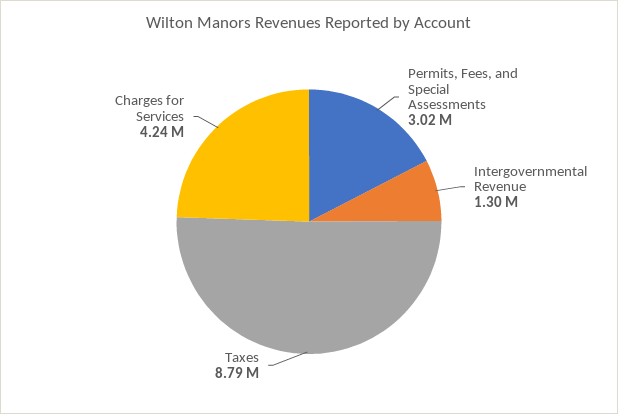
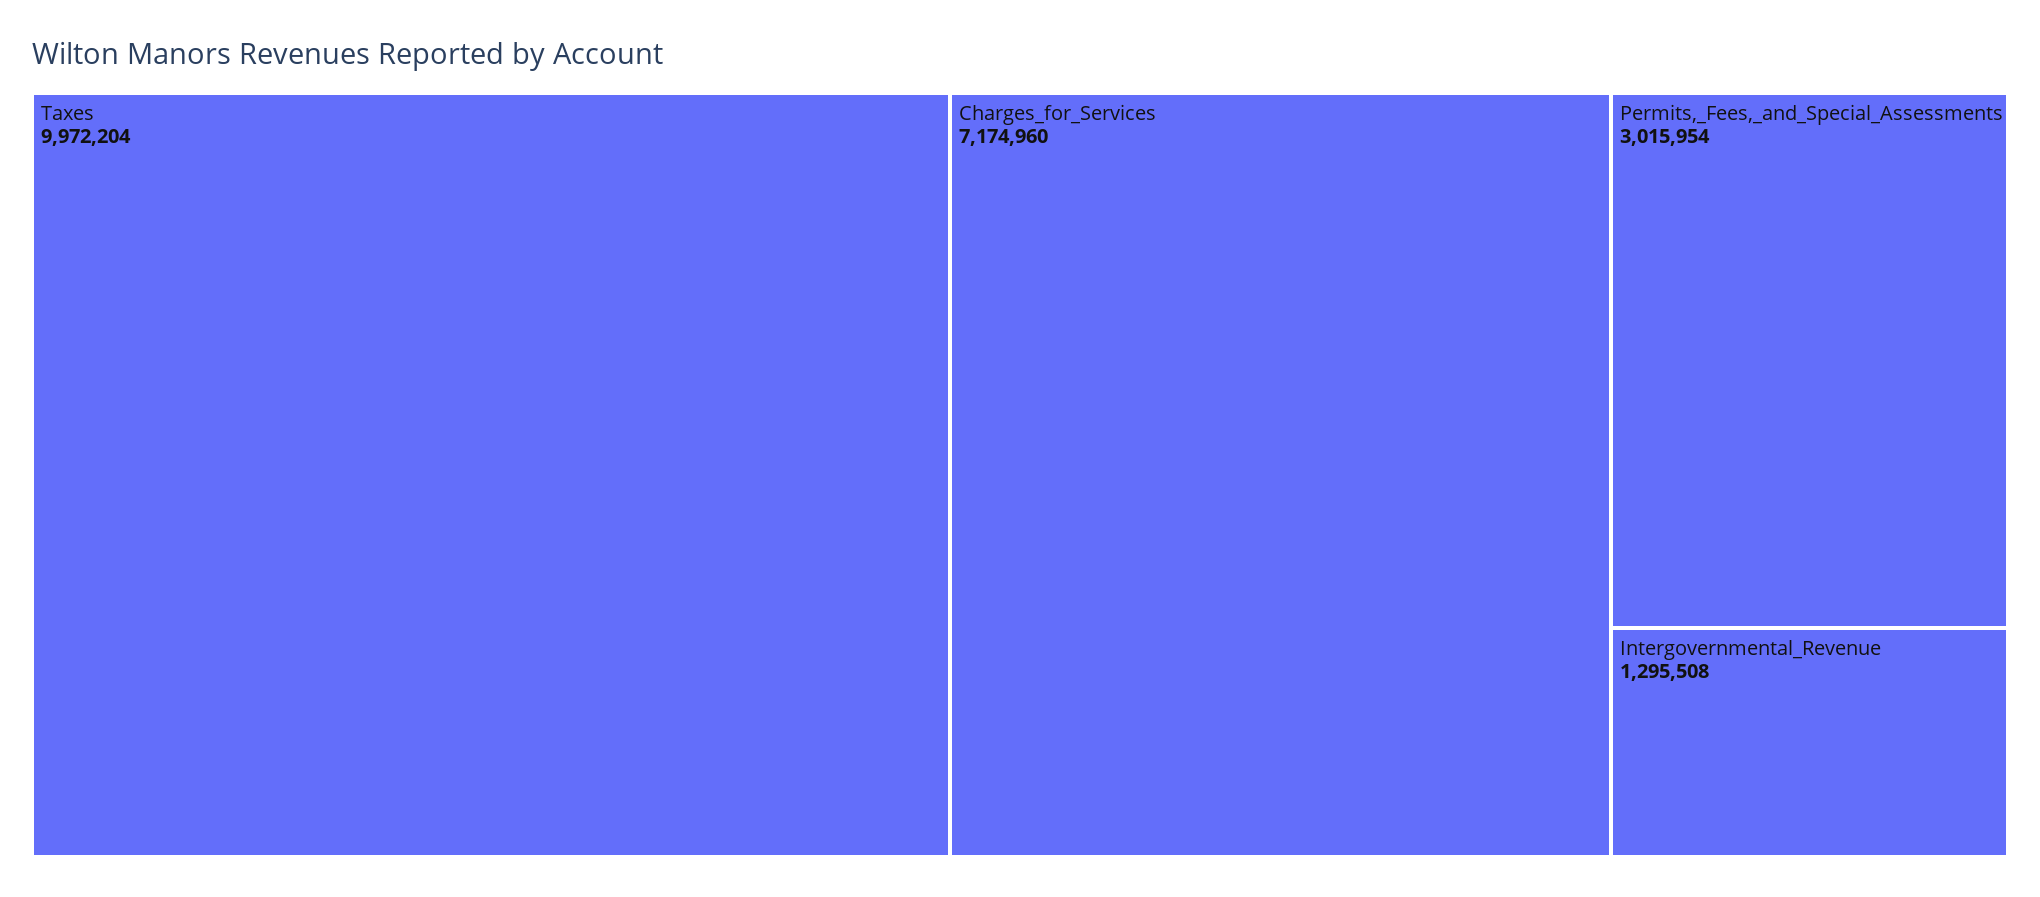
  {
    "Permits, Fees, and Special Assessments": 3015954,
    "Intergovernmental Revenue": 1295508,
-   "Taxes": 8790000,
+   "Taxes": 9972204,
-   "Charges for Services": 4240000
+   "Charges for Services": 7174960
  }

